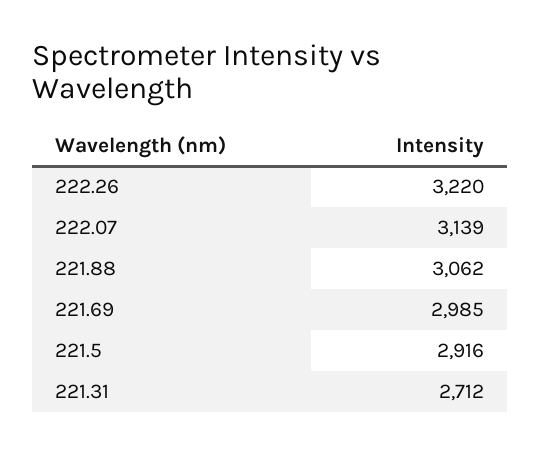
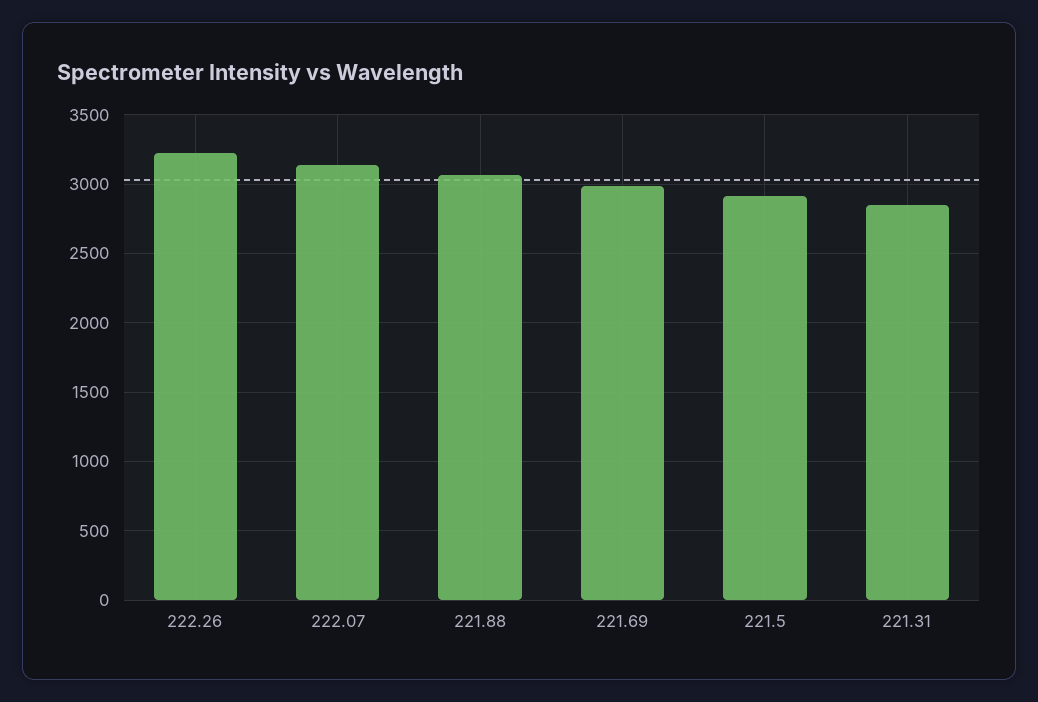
  {
    "222.26": 3220,
    "222.07": 3139,
    "221.88": 3062,
    "221.69": 2985,
    "221.5": 2916,
-   "221.31": 2712
+   "221.31": 2850
  }

